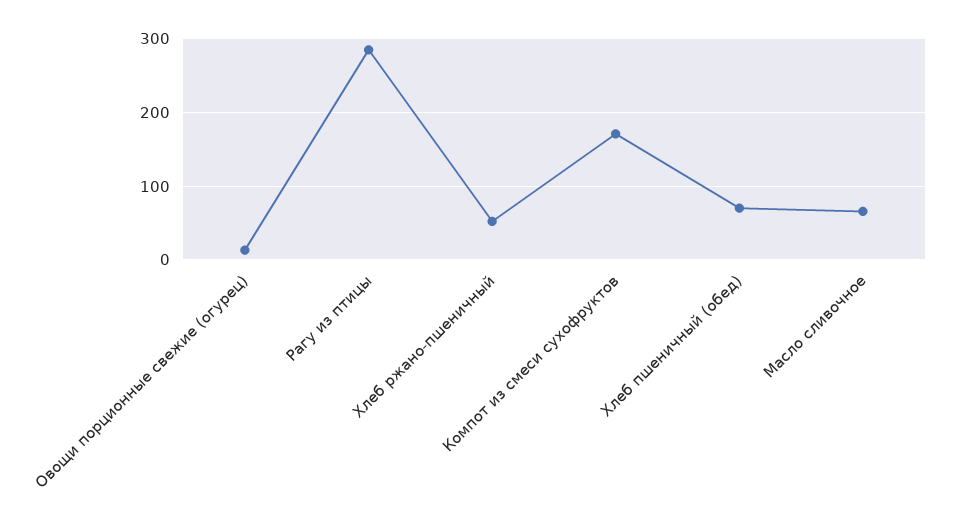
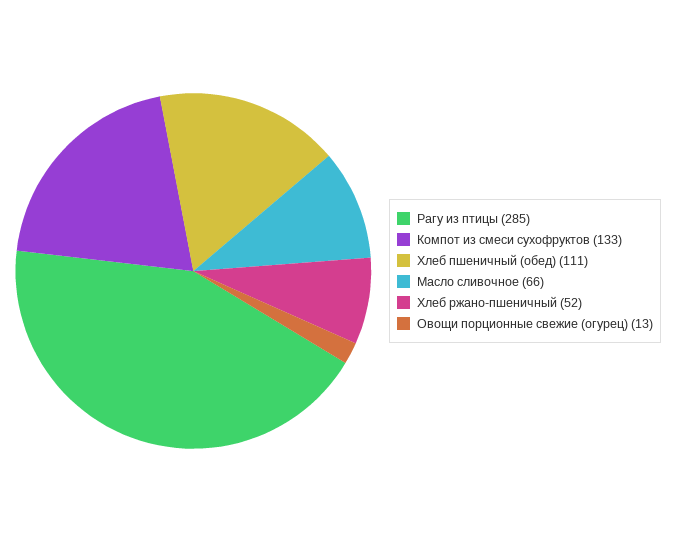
  {
    "Овощи порционные свежие (огурец)": 13,
    "Рагу из птицы": 285,
    "Хлеб ржано-пшеничный": 52,
-   "Компот из смеси сухофруктов": 170,
+   "Компот из смеси сухофруктов": 133,
-   "Хлеб пшеничный (обед)": 70,
+   "Хлеб пшеничный (обед)": 111,
    "Масло сливочное": 66
  }

